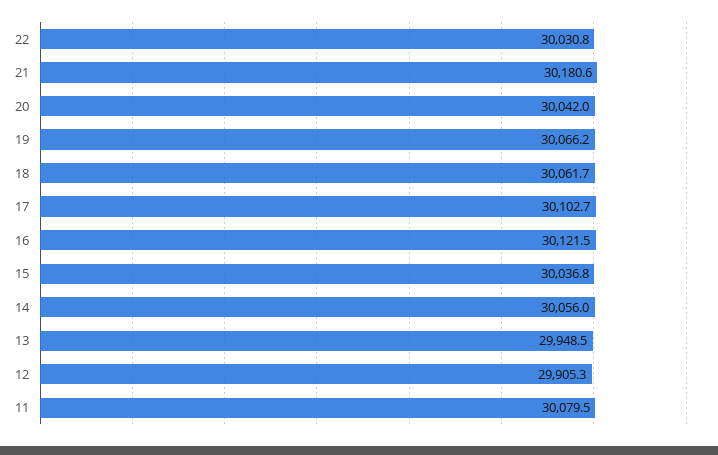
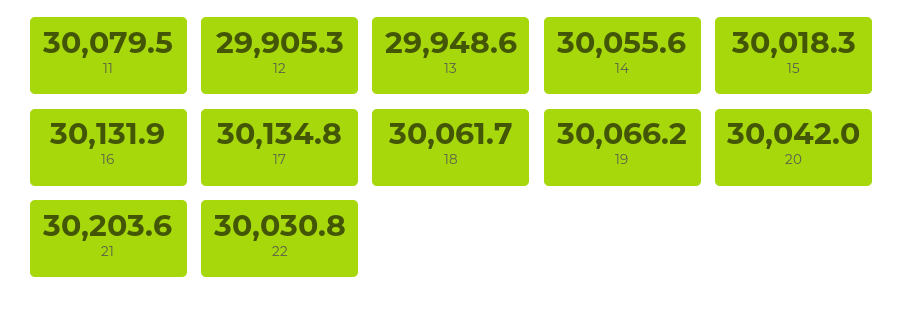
  {
    "22": 30030.8,
-   "21": 30180.6,
+   "21": 30203.6,
    "20": 30042,
    "19": 30066.2,
    "18": 30061.7,
-   "17": 30102.7,
+   "17": 30134.8,
-   "16": 30121.5,
+   "16": 30131.9,
-   "15": 30036.8,
+   "15": 30018.3,
-   "14": 30056,
+   "14": 30055.6,
-   "13": 29948.5,
+   "13": 29948.6,
    "12": 29905.3,
    "11": 30079.5
  }

